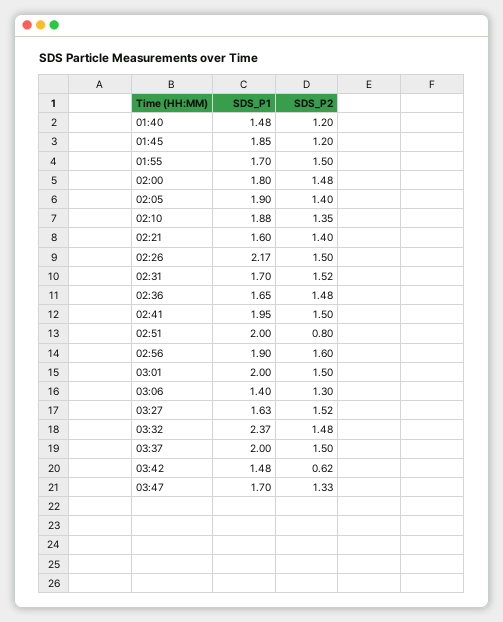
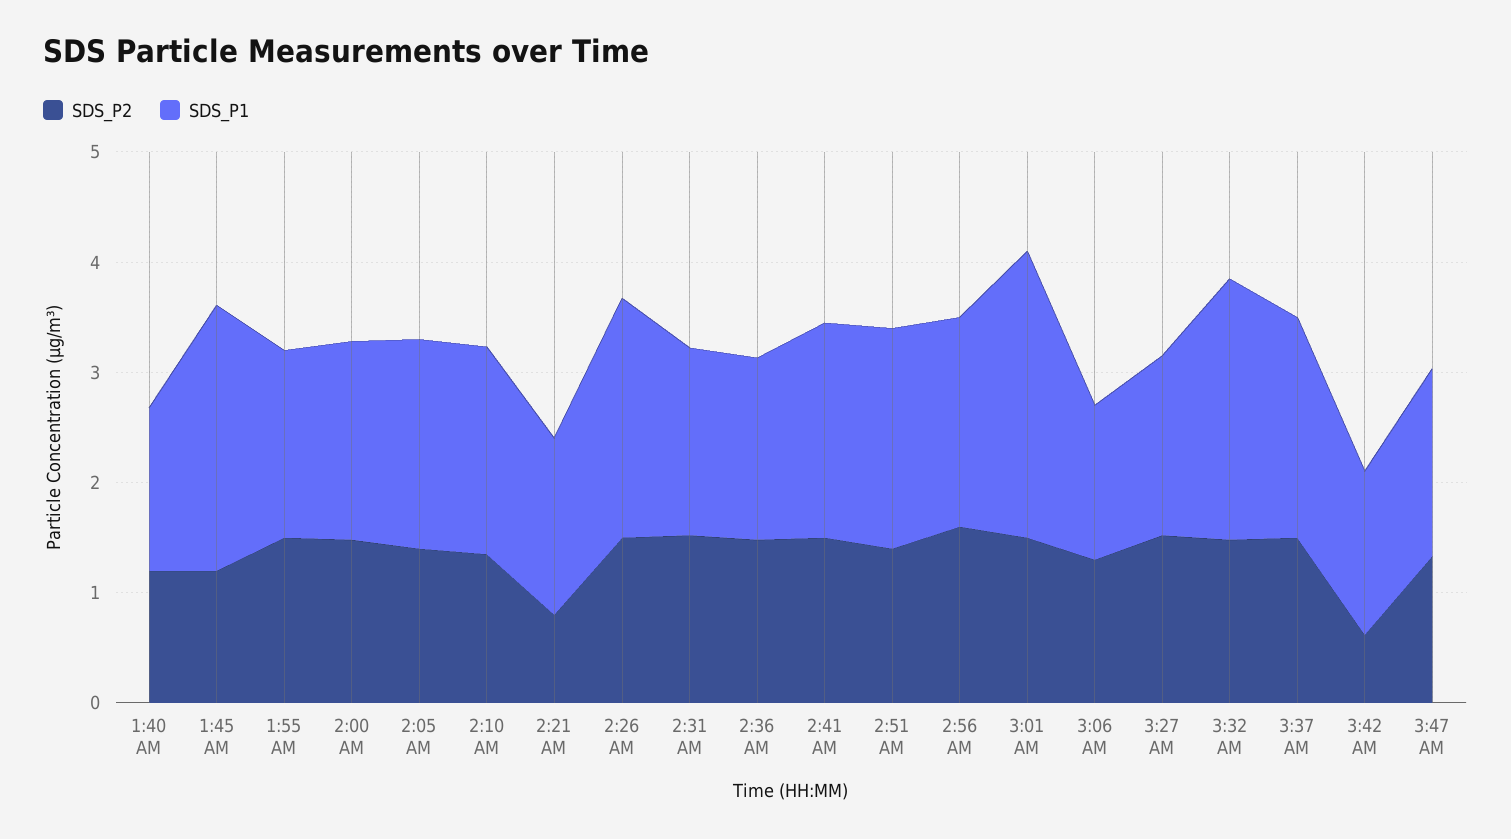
  {
    "SDS_P1": {
      "01:40": 1.48,
-     "01:45": 1.85,
+     "01:45": 2.4,
      "01:55": 1.7,
      "02:00": 1.8,
      "02:05": 1.9,
      "02:10": 1.88,
      "02:21": 1.6,
      "02:26": 2.17,
      "02:31": 1.7,
      "02:36": 1.65,
      "02:41": 1.95,
      "02:51": 2,
      "02:56": 1.9,
-     "03:01": 2,
+     "03:01": 2.6,
      "03:06": 1.4,
      "03:27": 1.63,
      "03:32": 2.37,
      "03:37": 2,
      "03:42": 1.48,
      "03:47": 1.7
    },
    "SDS_P2": {
      "01:40": 1.2,
      "01:45": 1.2,
      "01:55": 1.5,
      "02:00": 1.48,
      "02:05": 1.4,
      "02:10": 1.35,
-     "02:21": 1.4,
+     "02:21": 0.8,
      "02:26": 1.5,
      "02:31": 1.52,
      "02:36": 1.48,
      "02:41": 1.5,
-     "02:51": 0.8,
+     "02:51": 1.4,
      "02:56": 1.6,
      "03:01": 1.5,
      "03:06": 1.3,
      "03:27": 1.52,
      "03:32": 1.48,
      "03:37": 1.5,
      "03:42": 0.62,
      "03:47": 1.33
    }
  }

